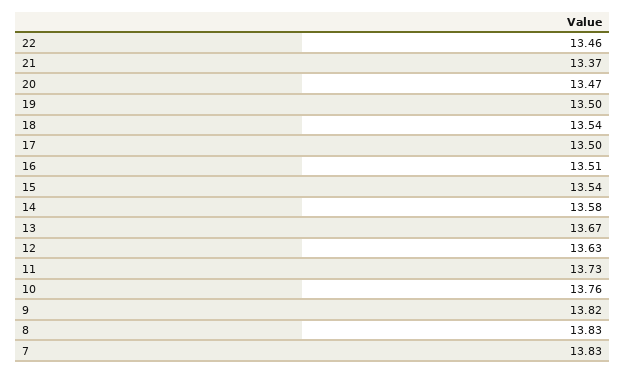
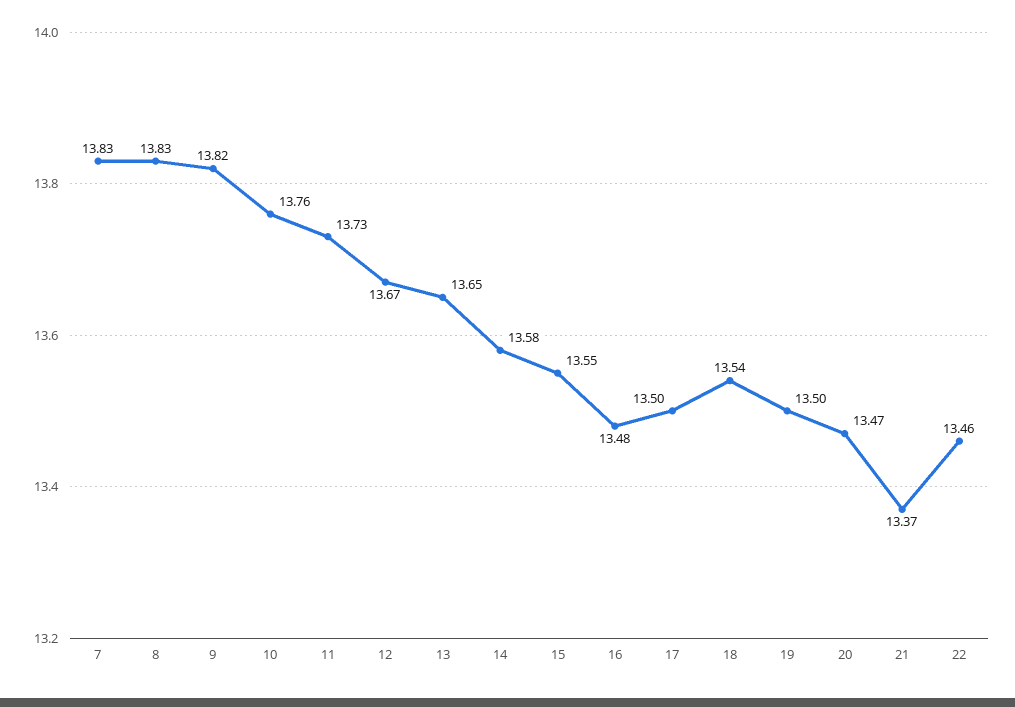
  {
    "22": 13.46,
    "21": 13.37,
    "20": 13.47,
    "19": 13.5,
    "18": 13.54,
    "17": 13.5,
-   "16": 13.51,
+   "16": 13.48,
-   "15": 13.54,
+   "15": 13.55,
    "14": 13.58,
-   "13": 13.67,
+   "13": 13.65,
-   "12": 13.63,
+   "12": 13.67,
    "11": 13.73,
    "10": 13.76,
    "9": 13.82,
    "8": 13.83,
    "7": 13.83
  }

